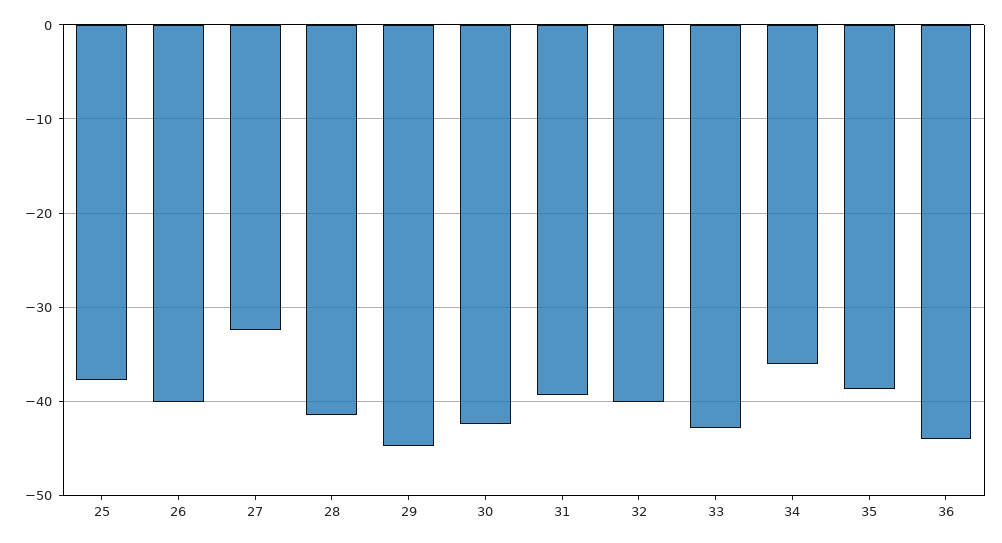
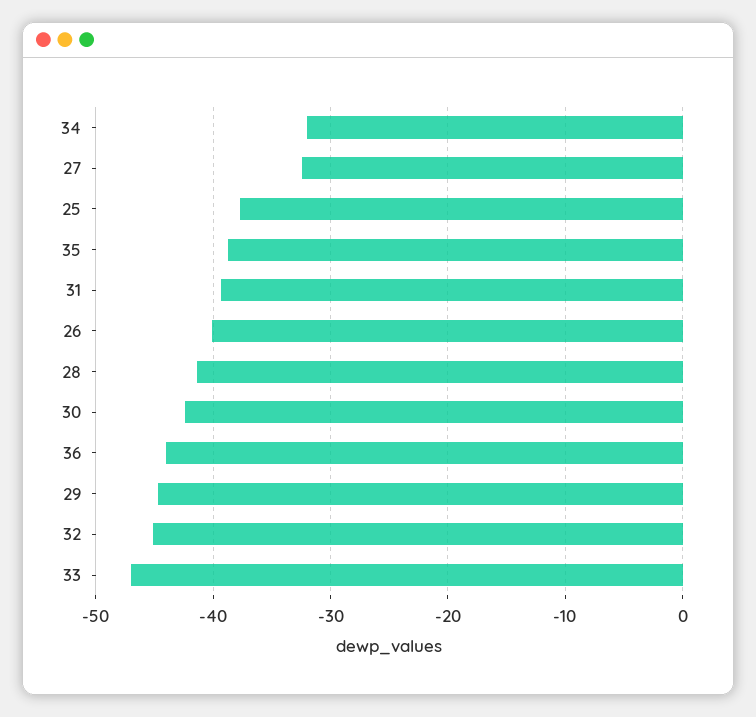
  {
    "25": -38,
    "26": -40,
    "27": -32,
    "28": -41,
    "29": -45,
    "30": -42,
    "31": -39,
-   "32": -40,
+   "32": -45,
-   "33": -43,
+   "33": -47,
-   "34": -36,
+   "34": -32,
    "35": -39,
    "36": -44
  }

